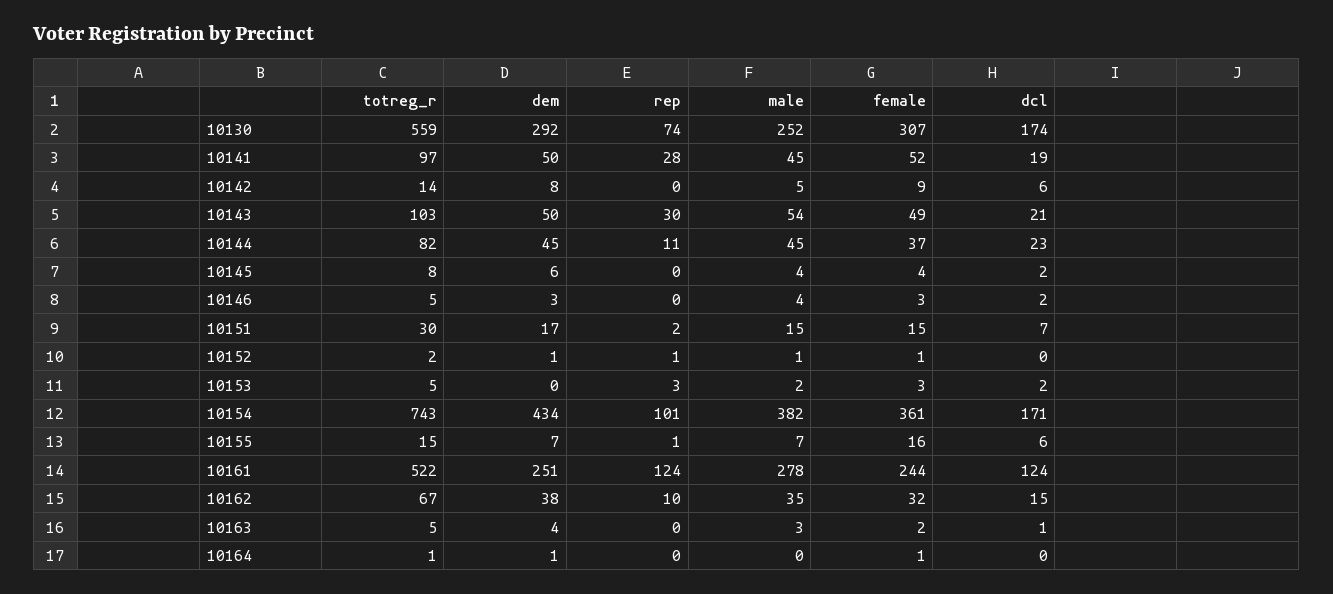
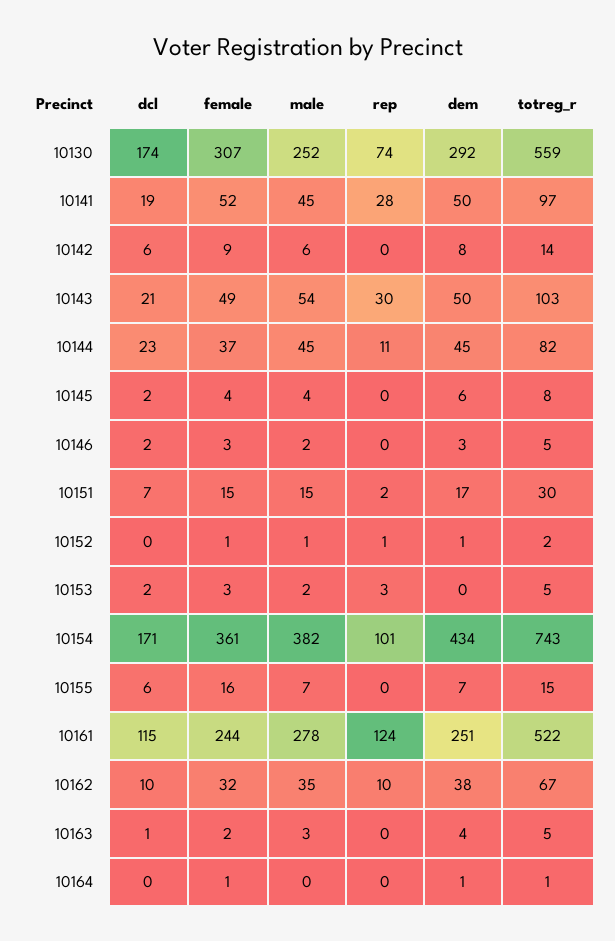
  {
    "totreg_r": {
      "10130": 559,
      "10141": 97,
      "10142": 14,
      "10143": 103,
      "10144": 82,
      "10145": 8,
      "10146": 5,
      "10151": 30,
      "10152": 2,
      "10153": 5,
      "10154": 743,
      "10155": 15,
      "10161": 522,
      "10162": 67,
      "10163": 5,
      "10164": 1
    },
    "dem": {
      "10130": 292,
      "10141": 50,
      "10142": 8,
      "10143": 50,
      "10144": 45,
      "10145": 6,
      "10146": 3,
      "10151": 17,
      "10152": 1,
      "10153": 0,
      "10154": 434,
      "10155": 7,
      "10161": 251,
      "10162": 38,
      "10163": 4,
      "10164": 1
    },
    "rep": {
      "10130": 74,
      "10141": 28,
      "10142": 0,
      "10143": 30,
      "10144": 11,
      "10145": 0,
      "10146": 0,
      "10151": 2,
      "10152": 1,
      "10153": 3,
      "10154": 101,
-     "10155": 1,
+     "10155": 0,
      "10161": 124,
      "10162": 10,
      "10163": 0,
      "10164": 0
    },
    "male": {
      "10130": 252,
      "10141": 45,
-     "10142": 5,
+     "10142": 6,
      "10143": 54,
      "10144": 45,
      "10145": 4,
-     "10146": 4,
+     "10146": 2,
      "10151": 15,
      "10152": 1,
      "10153": 2,
      "10154": 382,
      "10155": 7,
      "10161": 278,
      "10162": 35,
      "10163": 3,
      "10164": 0
    },
    "female": {
      "10130": 307,
      "10141": 52,
      "10142": 9,
      "10143": 49,
      "10144": 37,
      "10145": 4,
      "10146": 3,
      "10151": 15,
      "10152": 1,
      "10153": 3,
      "10154": 361,
      "10155": 16,
      "10161": 244,
      "10162": 32,
      "10163": 2,
      "10164": 1
    },
    "dcl": {
      "10130": 174,
      "10141": 19,
      "10142": 6,
      "10143": 21,
      "10144": 23,
      "10145": 2,
      "10146": 2,
      "10151": 7,
      "10152": 0,
      "10153": 2,
      "10154": 171,
      "10155": 6,
-     "10161": 124,
+     "10161": 115,
-     "10162": 15,
+     "10162": 10,
      "10163": 1,
      "10164": 0
    }
  }

